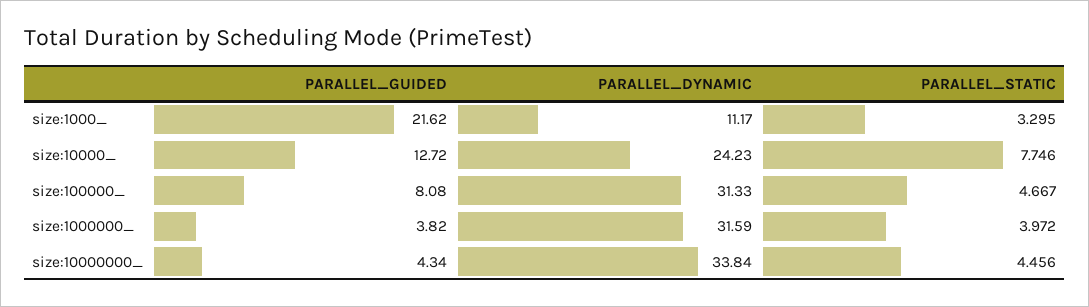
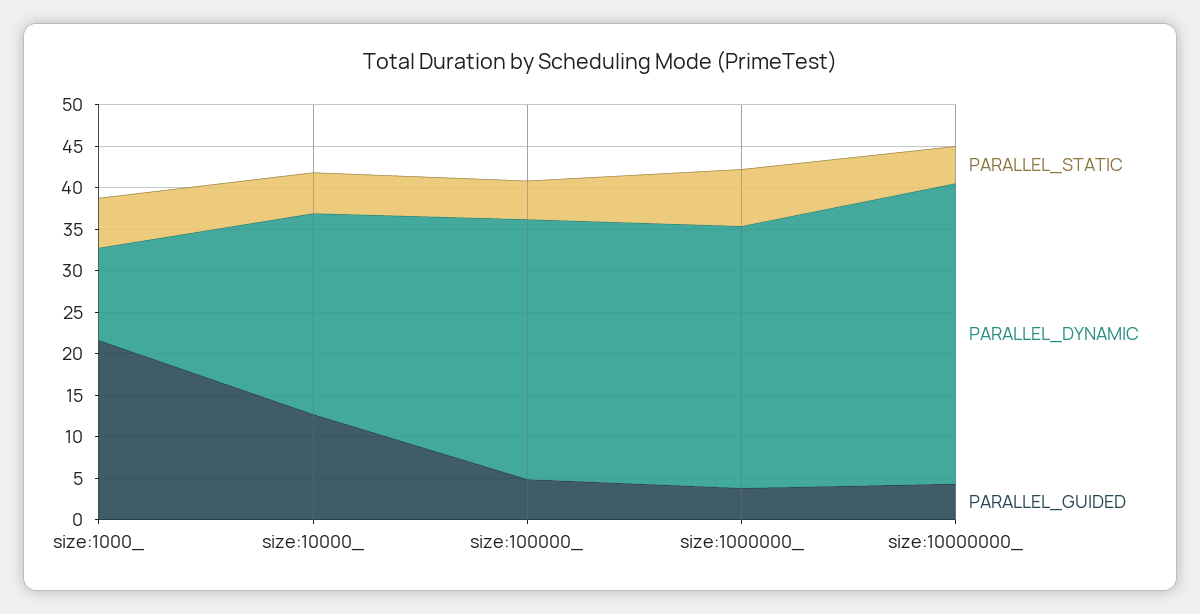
  {
    "PARALLEL_GUIDED": {
      "size:1000_": 21.62,
      "size:10000_": 12.72,
-     "size:100000_": 8.08,
+     "size:100000_": 5,
      "size:1000000_": 3.82,
      "size:10000000_": 4.34
    },
    "PARALLEL_DYNAMIC": {
      "size:1000_": 11.17,
      "size:10000_": 24.23,
      "size:100000_": 31.33,
      "size:1000000_": 31.59,
-     "size:10000000_": 33.84
+     "size:10000000_": 36
    },
    "PARALLEL_STATIC": {
-     "size:1000_": 3.295,
+     "size:1000_": 6,
-     "size:10000_": 7.746,
+     "size:10000_": 5,
      "size:100000_": 4.667,
-     "size:1000000_": 3.972,
+     "size:1000000_": 7,
      "size:10000000_": 4.456
    }
  }

